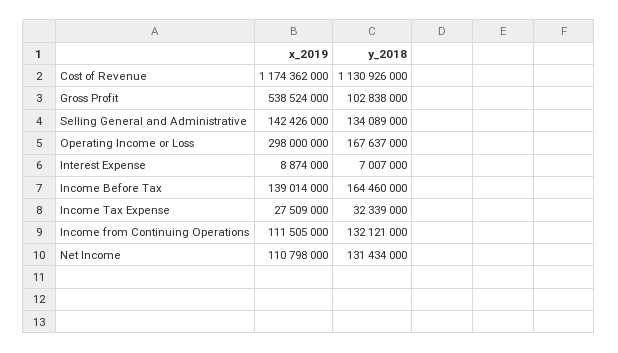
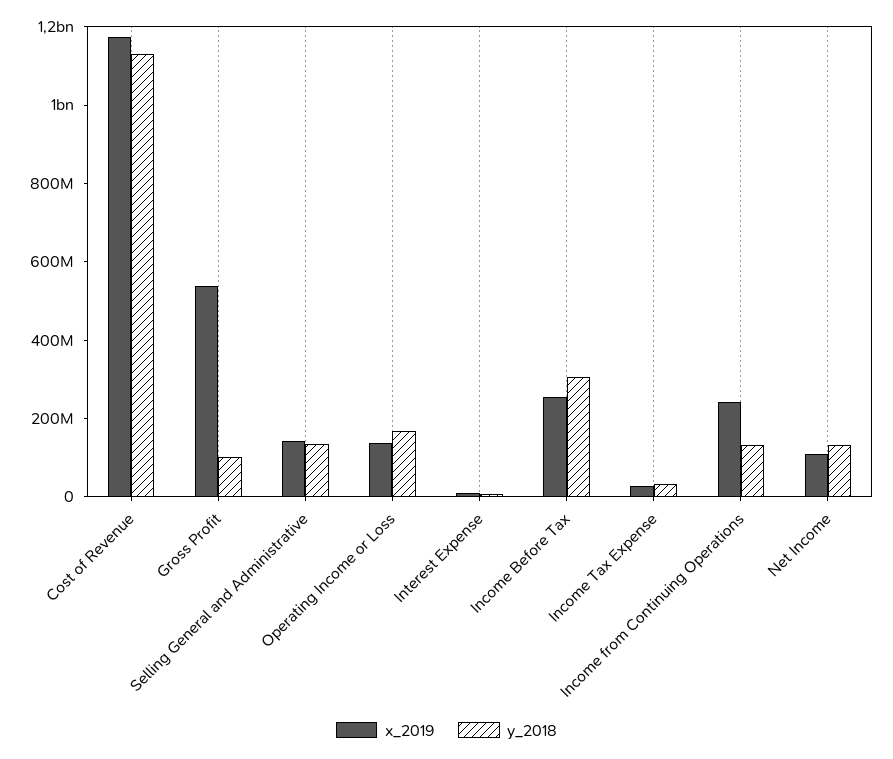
  {
    "x_2019": {
      "Cost of Revenue": 1174362000,
      "Gross Profit": 538524000,
      "Selling General and Administrative": 142426000,
-     "Operating Income or Loss": 298000000,
+     "Operating Income or Loss": 150000000,
      "Interest Expense": 8874000,
-     "Income Before Tax": 139014000,
+     "Income Before Tax": 250000000,
      "Income Tax Expense": 27509000,
-     "Income from Continuing Operations": 111505000,
+     "Income from Continuing Operations": 250000000,
      "Net Income": 110798000
    },
    "y_2018": {
      "Cost of Revenue": 1130926000,
      "Gross Profit": 102838000,
      "Selling General and Administrative": 134089000,
      "Operating Income or Loss": 167637000,
      "Interest Expense": 7007000,
-     "Income Before Tax": 164460000,
+     "Income Before Tax": 300000000,
      "Income Tax Expense": 32339000,
      "Income from Continuing Operations": 132121000,
      "Net Income": 131434000
    }
  }

